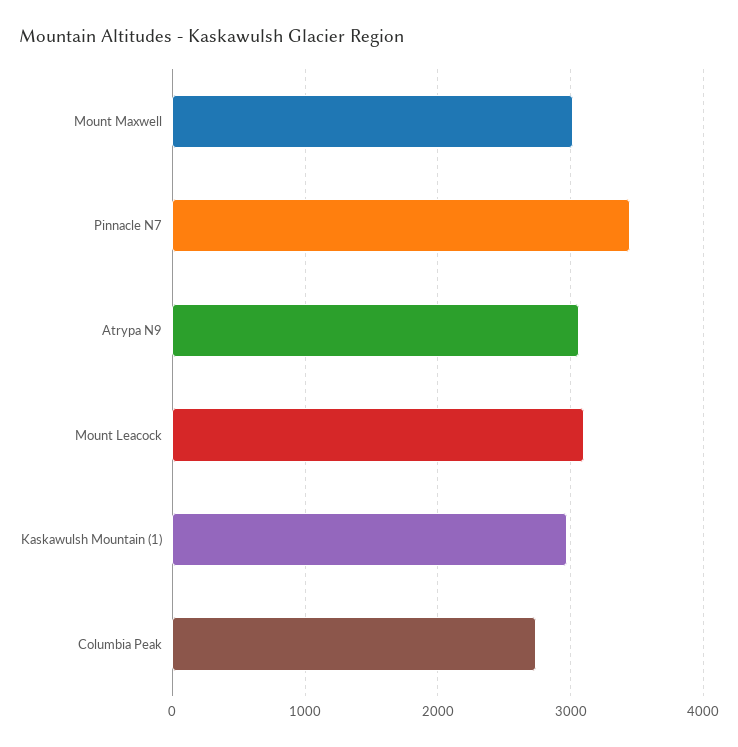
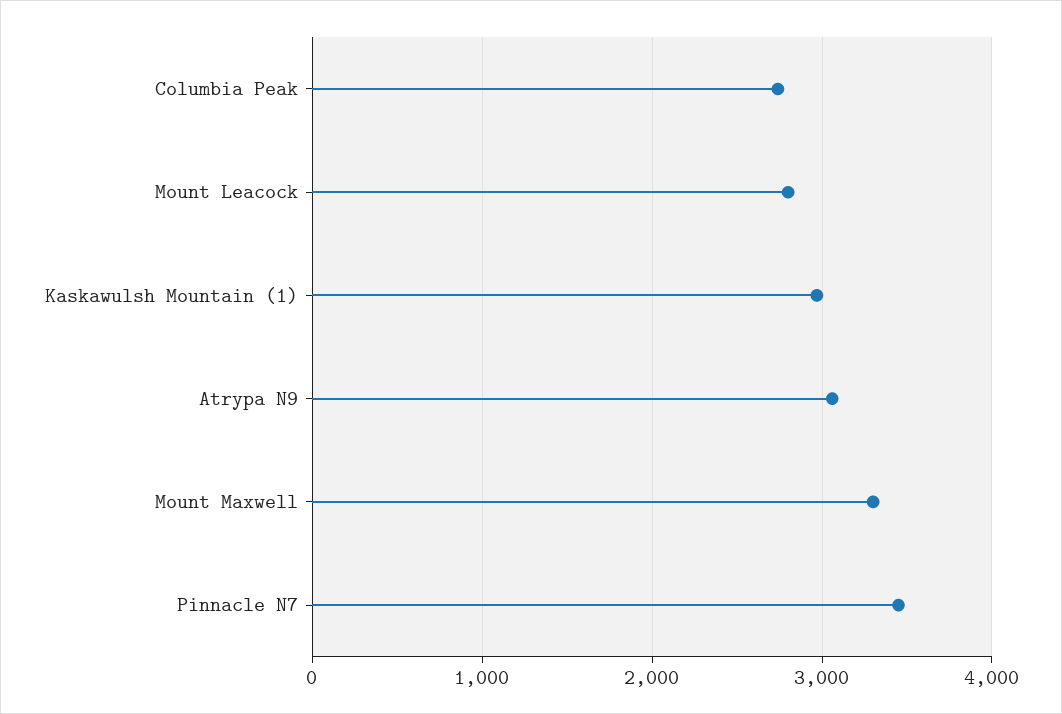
  {
-   "Mount Maxwell": 3000,
+   "Mount Maxwell": 3300,
    "Pinnacle N7": 3500,
    "Atrypa N9": 3100,
-   "Mount Leacock": 3100,
+   "Mount Leacock": 2800,
    "Kaskawulsh Mountain (1)": 3000,
    "Columbia Peak": 2700
  }

